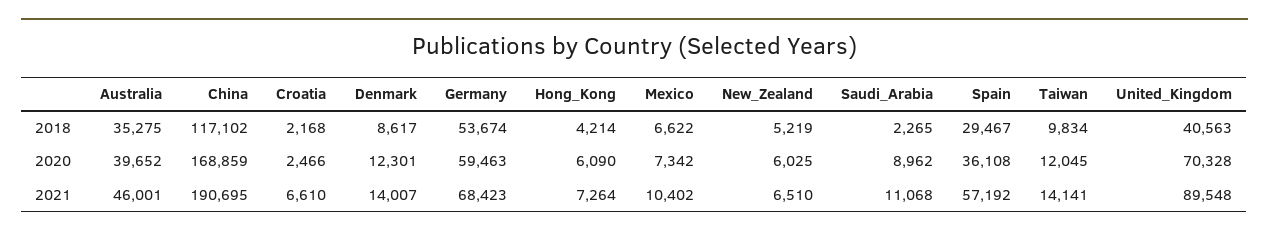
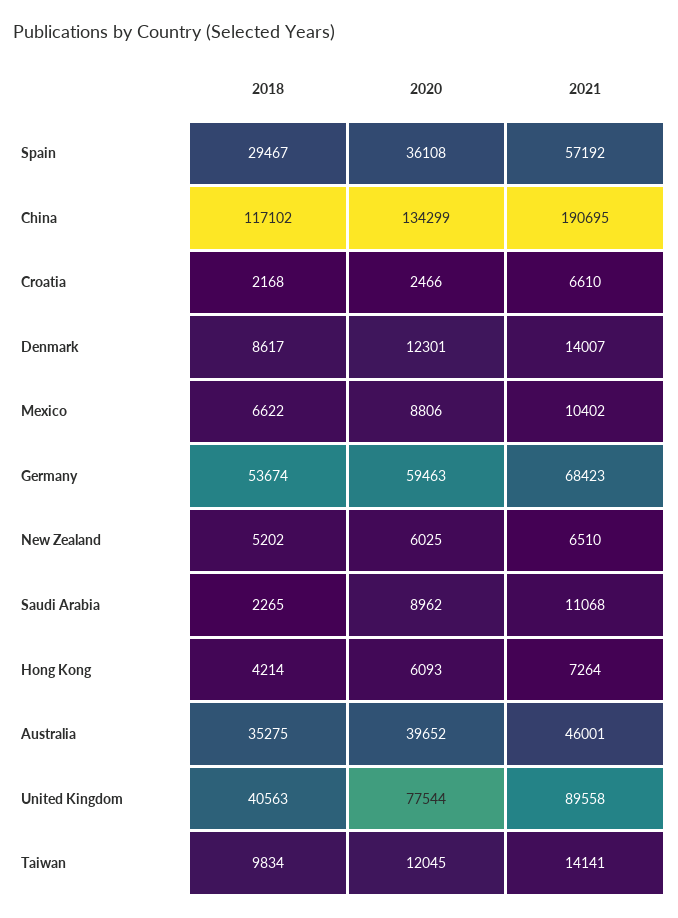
  {
    "Australia": {
      "2018": 35275,
      "2020": 39652,
      "2021": 46001
    },
    "China": {
      "2018": 117102,
-     "2020": 168859,
+     "2020": 134299,
      "2021": 190695
    },
    "Croatia": {
      "2018": 2168,
      "2020": 2466,
      "2021": 6610
    },
    "Denmark": {
      "2018": 8617,
      "2020": 12301,
      "2021": 14007
    },
    "Germany": {
      "2018": 53674,
      "2020": 59463,
      "2021": 68423
    },
    "Hong_Kong": {
      "2018": 4214,
-     "2020": 6090,
+     "2020": 6093,
      "2021": 7264
    },
    "Mexico": {
      "2018": 6622,
-     "2020": 7342,
+     "2020": 8806,
      "2021": 10402
    },
    "New_Zealand": {
-     "2018": 5219,
+     "2018": 5202,
      "2020": 6025,
      "2021": 6510
    },
    "Saudi_Arabia": {
      "2018": 2265,
      "2020": 8962,
      "2021": 11068
    },
    "Spain": {
      "2018": 29467,
      "2020": 36108,
      "2021": 57192
    },
    "Taiwan": {
      "2018": 9834,
      "2020": 12045,
      "2021": 14141
    },
    "United_Kingdom": {
      "2018": 40563,
-     "2020": 70328,
+     "2020": 77544,
-     "2021": 89548
+     "2021": 89558
    }
  }

